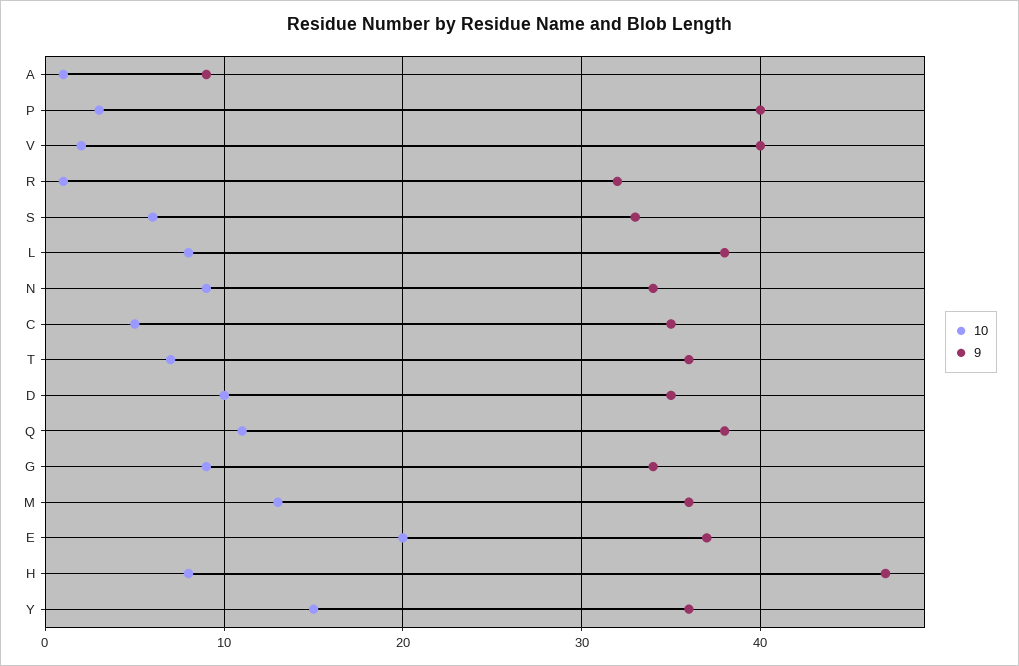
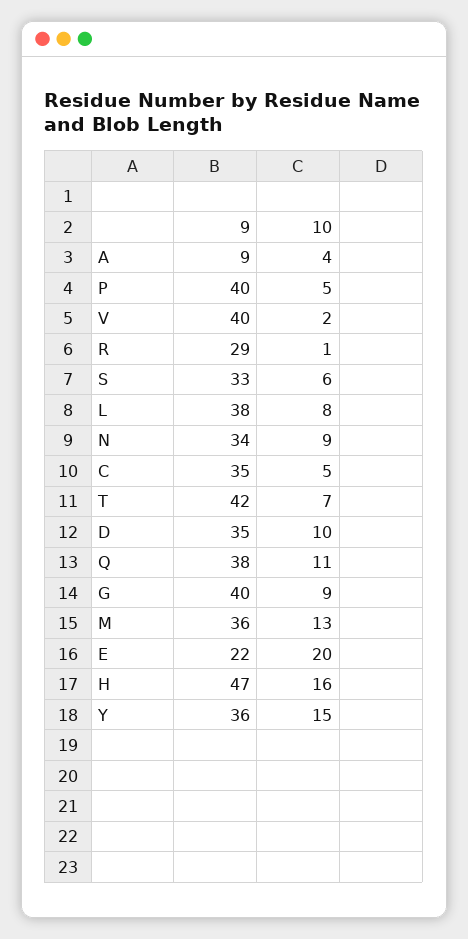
  {
    "10": {
-     "A": 1,
+     "A": 4,
-     "P": 3,
+     "P": 5,
      "V": 2,
      "R": 1,
      "S": 6,
      "L": 8,
      "N": 9,
      "C": 5,
      "T": 7,
      "D": 10,
      "Q": 11,
      "G": 9,
      "M": 13,
      "E": 20,
-     "H": 8,
+     "H": 16,
      "Y": 15
    },
    "9": {
      "A": 9,
      "P": 40,
      "V": 40,
-     "R": 32,
+     "R": 29,
      "S": 33,
      "L": 38,
      "N": 34,
      "C": 35,
-     "T": 36,
+     "T": 42,
      "D": 35,
      "Q": 38,
-     "G": 34,
+     "G": 40,
      "M": 36,
-     "E": 37,
+     "E": 22,
      "H": 47,
      "Y": 36
    }
  }

